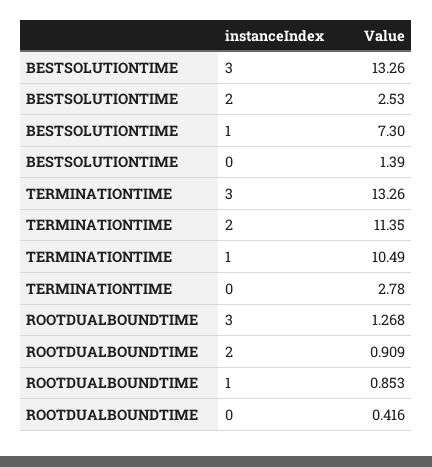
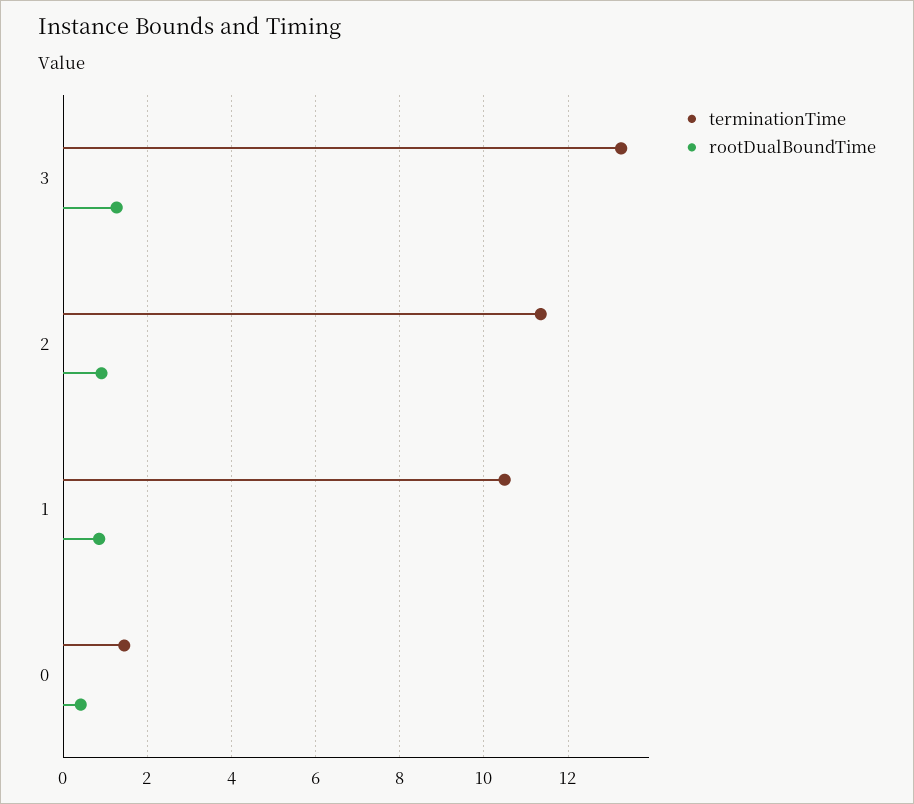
  {
-   "BESTSOLUTIONTIME": {
-     "3": 13.26,
-     "2": 2.53,
-     "1": 7.3,
-     "0": 1.39
-   },
    "TERMINATIONTIME": {
      "3": 13.26,
      "2": 11.35,
      "1": 10.49,
-     "0": 2.78
+     "0": 1.4
    },
    "ROOTDUALBOUNDTIME": {
      "3": 1.268,
      "2": 0.909,
      "1": 0.853,
      "0": 0.416
    }
  }

